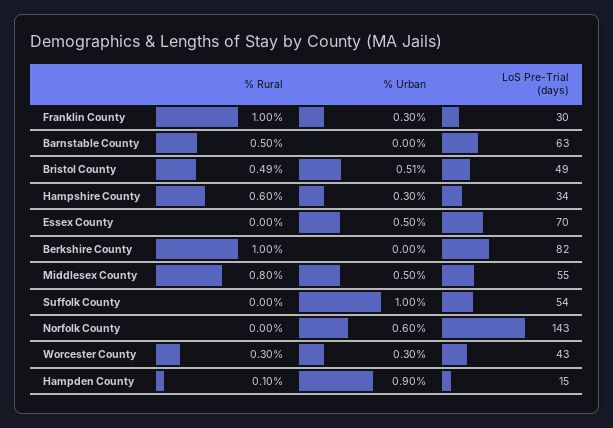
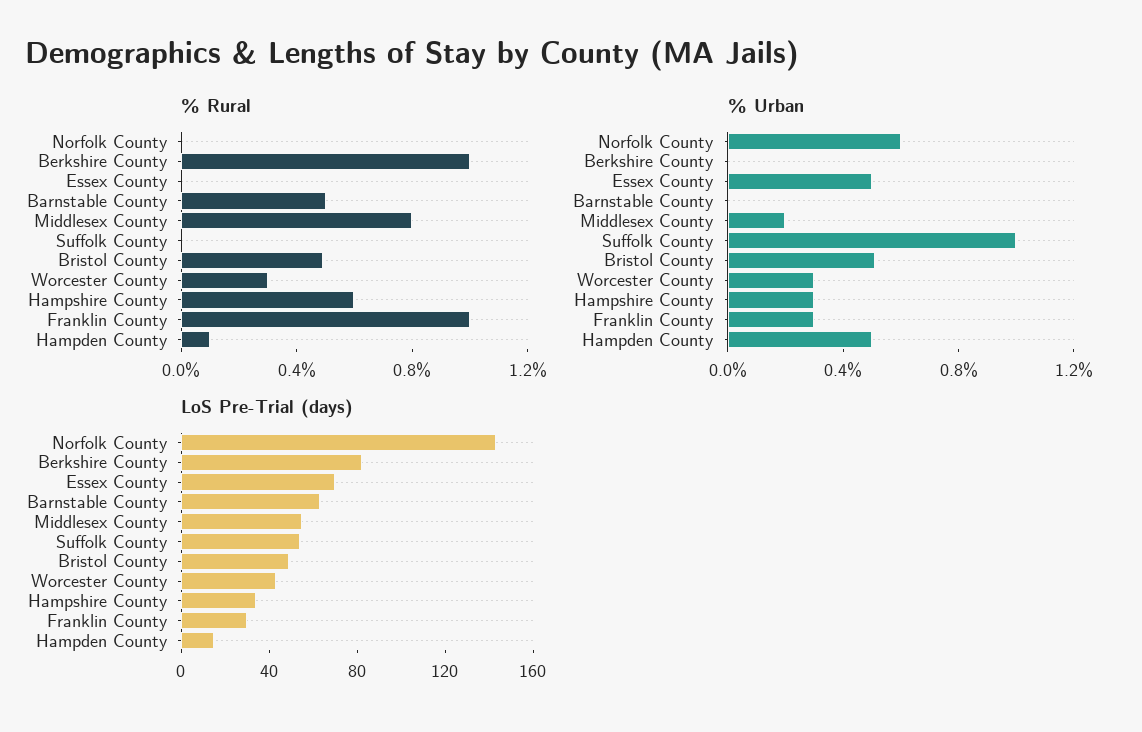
  {
    "% Rural": {
      "Franklin County": 1,
      "Barnstable County": 0.5,
      "Bristol County": 0.49,
      "Hampshire County": 0.6,
      "Essex County": 0,
      "Berkshire County": 1,
      "Middlesex County": 0.8,
      "Suffolk County": 0,
      "Norfolk County": 0,
      "Worcester County": 0.3,
      "Hampden County": 0.1
    },
    "% Urban": {
      "Franklin County": 0.3,
      "Barnstable County": 0,
      "Bristol County": 0.51,
      "Hampshire County": 0.3,
      "Essex County": 0.5,
      "Berkshire County": 0,
-     "Middlesex County": 0.5,
+     "Middlesex County": 0.2,
      "Suffolk County": 1,
      "Norfolk County": 0.6,
      "Worcester County": 0.3,
-     "Hampden County": 0.9
+     "Hampden County": 0.5
    },
    "LoS Pre-Trial (days)": {
      "Franklin County": 30,
      "Barnstable County": 63,
      "Bristol County": 49,
      "Hampshire County": 34,
      "Essex County": 70,
      "Berkshire County": 82,
      "Middlesex County": 55,
      "Suffolk County": 54,
      "Norfolk County": 143,
      "Worcester County": 43,
      "Hampden County": 15
    }
  }

